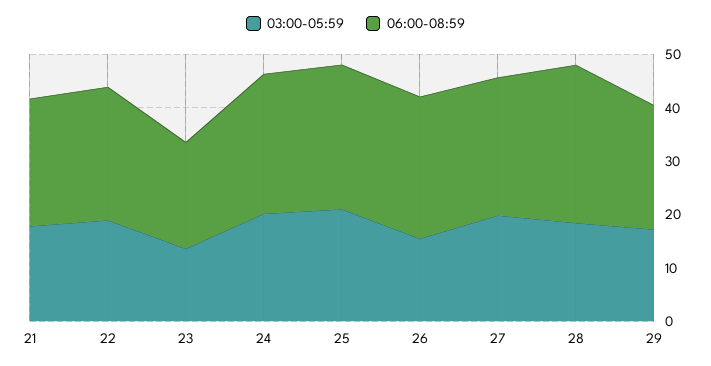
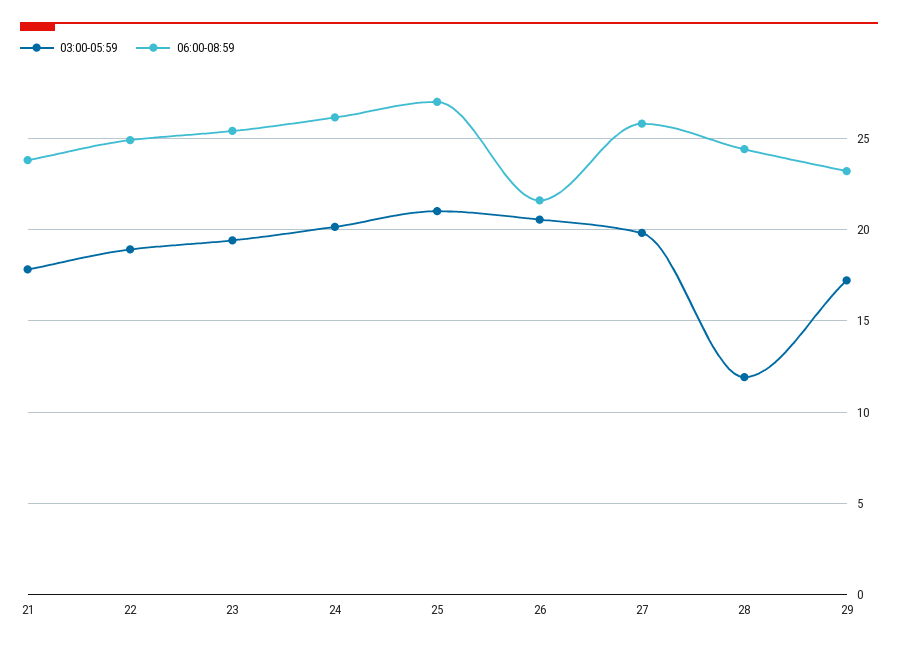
  {
    "03:00-05:59": {
      "21": 18,
      "22": 19,
-     "23": 14,
+     "23": 19.5,
      "24": 20,
      "25": 21,
-     "26": 16,
+     "26": 20.5,
      "27": 20,
-     "28": 18,
+     "28": 12,
      "29": 17
    },
    "06:00-08:59": {
      "21": 24,
      "22": 25,
-     "23": 20,
+     "23": 25.5,
      "24": 26,
      "25": 27,
-     "26": 26,
+     "26": 21.5,
      "27": 26,
-     "28": 30,
+     "28": 24.5,
      "29": 23
    }
  }

